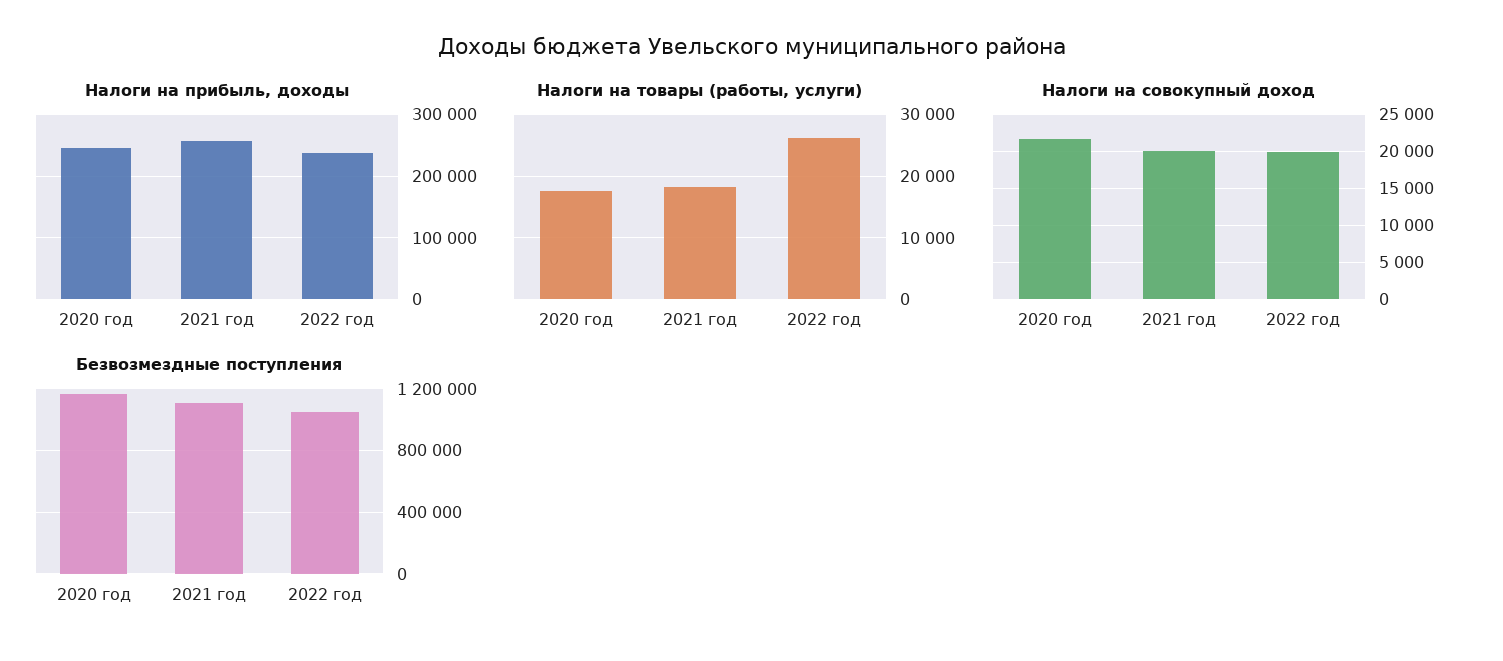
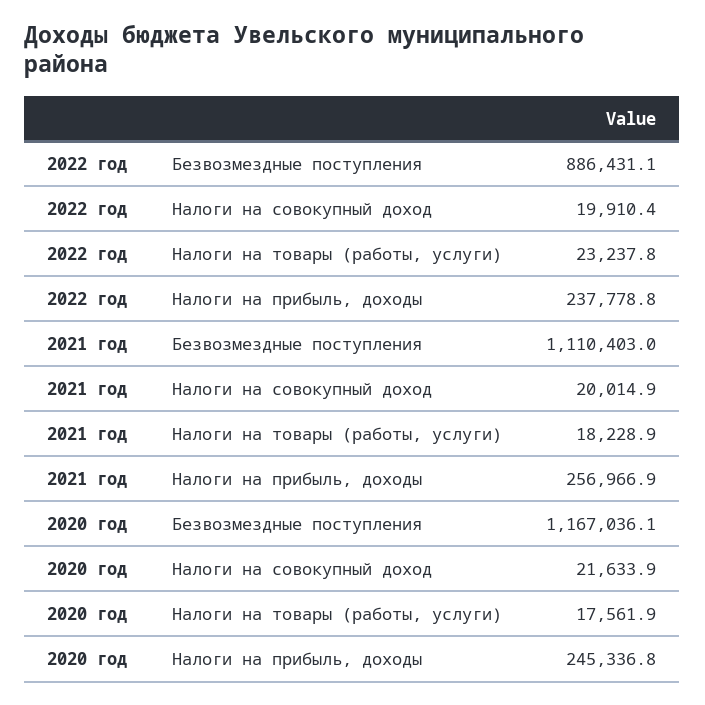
  {
    "Налоги на прибыль, доходы": {
      "2020 год": 245336.8,
      "2021 год": 256966.9,
      "2022 год": 237778.8
    },
    "Налоги на товары (работы, услуги)": {
      "2020 год": 17561.9,
      "2021 год": 18228.9,
-     "2022 год": 26000
+     "2022 год": 23237.8
    },
    "Налоги на совокупный доход": {
      "2020 год": 21633.9,
      "2021 год": 20014.9,
      "2022 год": 19910.4
    },
    "Безвозмездные поступления": {
      "2020 год": 1167036.1,
      "2021 год": 1110403,
-     "2022 год": 1050000
+     "2022 год": 886431.1
    }
  }

